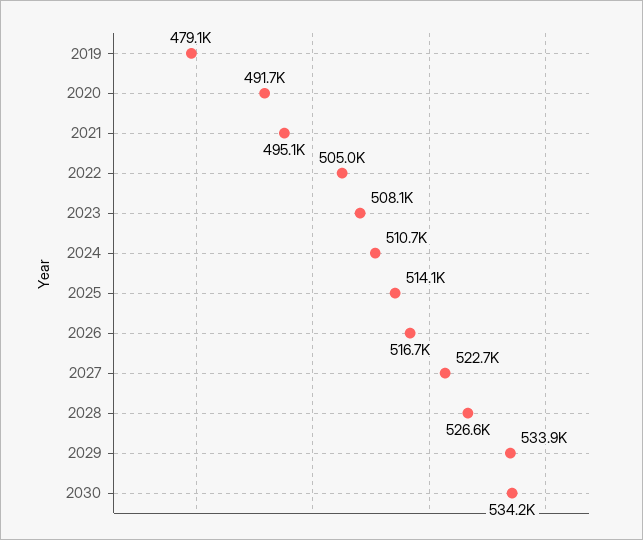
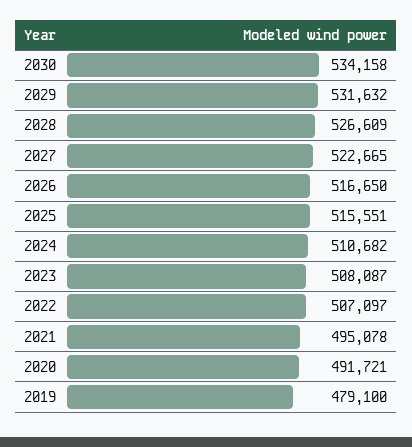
  {
    "2019": 479100,
    "2020": 491721,
    "2021": 495078,
-   "2022": 505000,
+   "2022": 507097,
    "2023": 508087,
    "2024": 510682,
-   "2025": 514100,
+   "2025": 515551,
    "2026": 516650,
    "2027": 522665,
    "2028": 526609,
-   "2029": 533900,
+   "2029": 531632,
    "2030": 534158
  }

